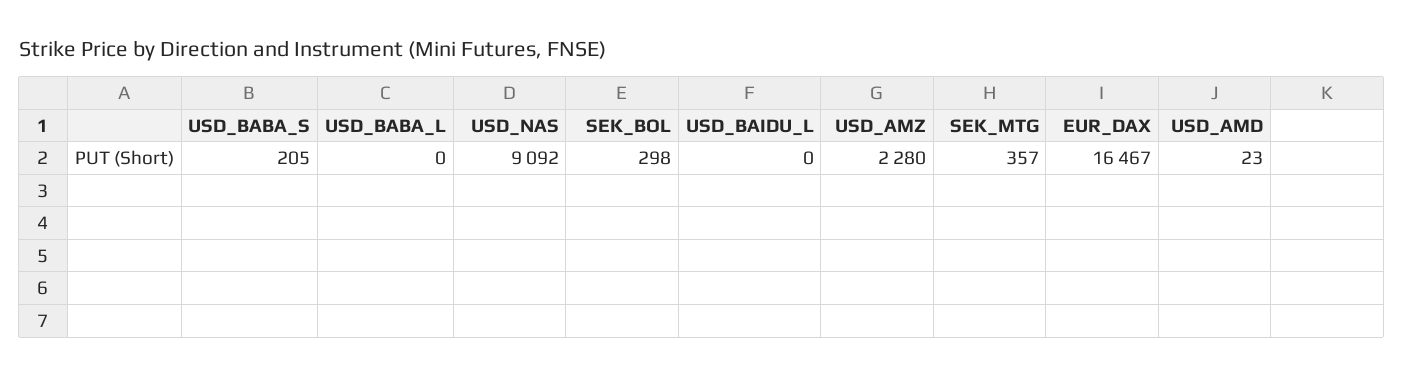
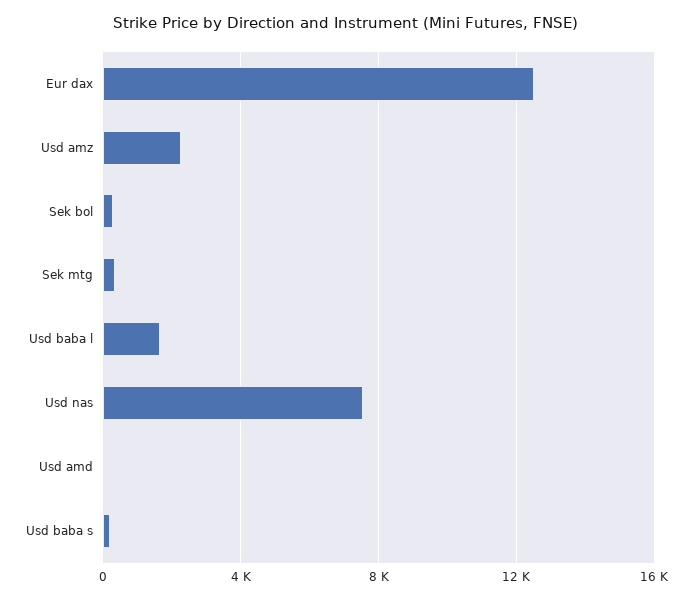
  {
    "USD_BABA_S": 205,
-   "USD_BABA_L": 0,
+   "USD_BABA_L": 1500,
-   "USD_NAS": 9092,
+   "USD_NAS": 7500,
    "SEK_BOL": 298,
-   "USD_BAIDU_L": 0,
    "USD_AMZ": 2280,
    "SEK_MTG": 357,
-   "EUR_DAX": 16467,
+   "EUR_DAX": 12500,
    "USD_AMD": 23
  }

